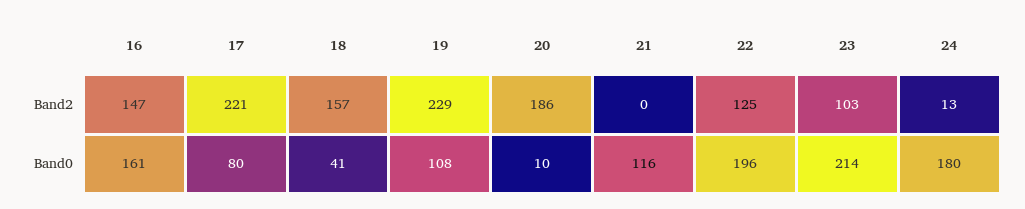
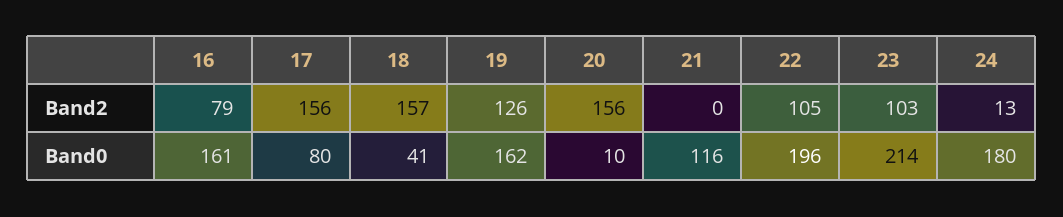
  {
    "16": {
-     "Band2": 147,
+     "Band2": 79,
      "Band0": 161
    },
    "17": {
-     "Band2": 221,
+     "Band2": 156,
      "Band0": 80
    },
    "18": {
      "Band2": 157,
      "Band0": 41
    },
    "19": {
-     "Band2": 229,
+     "Band2": 126,
-     "Band0": 108
+     "Band0": 162
    },
    "20": {
-     "Band2": 186,
+     "Band2": 156,
      "Band0": 10
    },
    "21": {
      "Band2": 0,
      "Band0": 116
    },
    "22": {
-     "Band2": 125,
+     "Band2": 105,
      "Band0": 196
    },
    "23": {
      "Band2": 103,
      "Band0": 214
    },
    "24": {
      "Band2": 13,
      "Band0": 180
    }
  }

